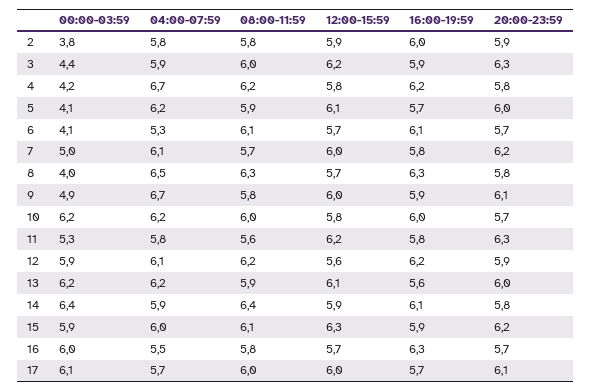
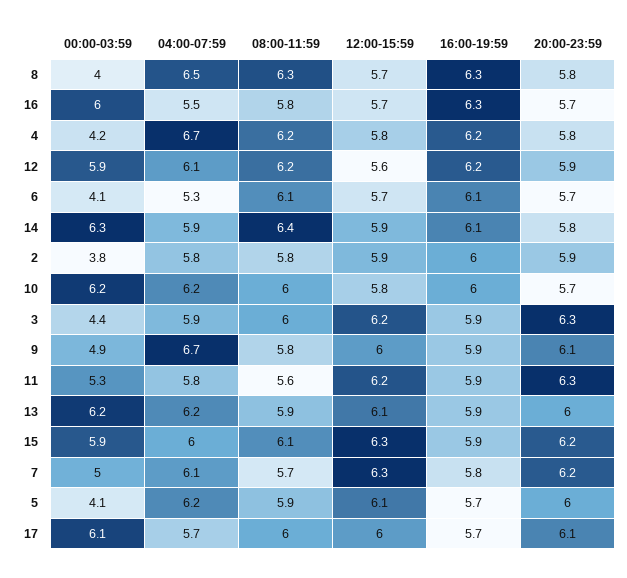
  {
    "00:00-03:59": {
      "2": 3.8,
      "3": 4.4,
      "4": 4.2,
      "5": 4.1,
      "6": 4.1,
      "7": 5,
      "8": 4,
      "9": 4.9,
      "10": 6.2,
      "11": 5.3,
      "12": 5.9,
      "13": 6.2,
-     "14": 6.4,
+     "14": 6.3,
      "15": 5.9,
      "16": 6,
      "17": 6.1
    },
    "04:00-07:59": {
      "2": 5.8,
      "3": 5.9,
      "4": 6.7,
      "5": 6.2,
      "6": 5.3,
      "7": 6.1,
      "8": 6.5,
      "9": 6.7,
      "10": 6.2,
      "11": 5.8,
      "12": 6.1,
      "13": 6.2,
      "14": 5.9,
      "15": 6,
      "16": 5.5,
      "17": 5.7
    },
    "08:00-11:59": {
      "2": 5.8,
      "3": 6,
      "4": 6.2,
      "5": 5.9,
      "6": 6.1,
      "7": 5.7,
      "8": 6.3,
      "9": 5.8,
      "10": 6,
      "11": 5.6,
      "12": 6.2,
      "13": 5.9,
      "14": 6.4,
      "15": 6.1,
      "16": 5.8,
      "17": 6
    },
    "12:00-15:59": {
      "2": 5.9,
      "3": 6.2,
      "4": 5.8,
      "5": 6.1,
      "6": 5.7,
-     "7": 6,
+     "7": 6.3,
      "8": 5.7,
      "9": 6,
      "10": 5.8,
      "11": 6.2,
      "12": 5.6,
      "13": 6.1,
      "14": 5.9,
      "15": 6.3,
      "16": 5.7,
      "17": 6
    },
    "16:00-19:59": {
      "2": 6,
      "3": 5.9,
      "4": 6.2,
      "5": 5.7,
      "6": 6.1,
      "7": 5.8,
      "8": 6.3,
      "9": 5.9,
      "10": 6,
-     "11": 5.8,
+     "11": 5.9,
      "12": 6.2,
-     "13": 5.6,
+     "13": 5.9,
      "14": 6.1,
      "15": 5.9,
      "16": 6.3,
      "17": 5.7
    },
    "20:00-23:59": {
      "2": 5.9,
      "3": 6.3,
      "4": 5.8,
      "5": 6,
      "6": 5.7,
      "7": 6.2,
      "8": 5.8,
      "9": 6.1,
      "10": 5.7,
      "11": 6.3,
      "12": 5.9,
      "13": 6,
      "14": 5.8,
      "15": 6.2,
      "16": 5.7,
      "17": 6.1
    }
  }

